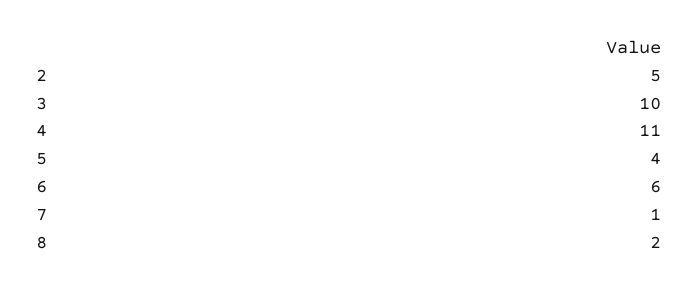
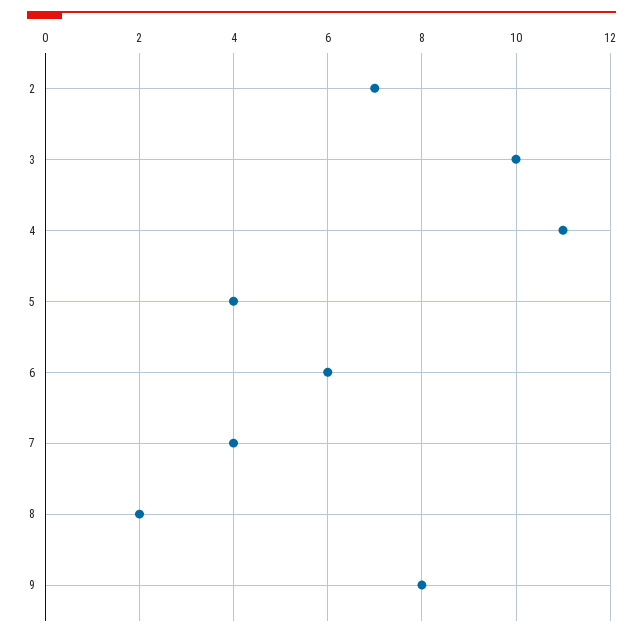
  {
-   "2": 5,
+   "2": 7,
    "3": 10,
    "4": 11,
    "5": 4,
    "6": 6,
-   "7": 1,
+   "7": 4,
-   "8": 2
+   "8": 2,
+   "9": 8
  }

